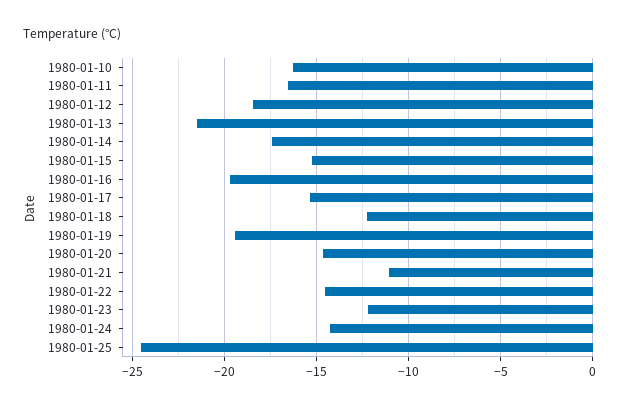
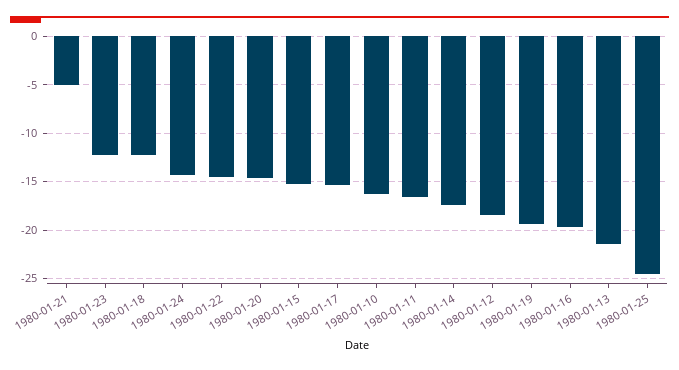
  {
    "1980-01-10": -16.5,
    "1980-01-11": -16.5,
    "1980-01-12": -18.5,
    "1980-01-13": -21.5,
    "1980-01-14": -17.5,
    "1980-01-15": -15.5,
    "1980-01-16": -19.5,
    "1980-01-17": -15.5,
    "1980-01-18": -12.5,
    "1980-01-19": -19.5,
    "1980-01-20": -14.5,
-   "1980-01-21": -11,
+   "1980-01-21": -5,
    "1980-01-22": -14.5,
    "1980-01-23": -12,
    "1980-01-24": -14.5,
    "1980-01-25": -24.5
  }

